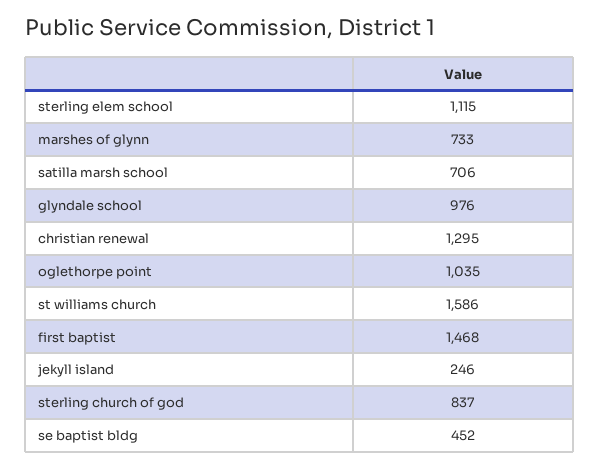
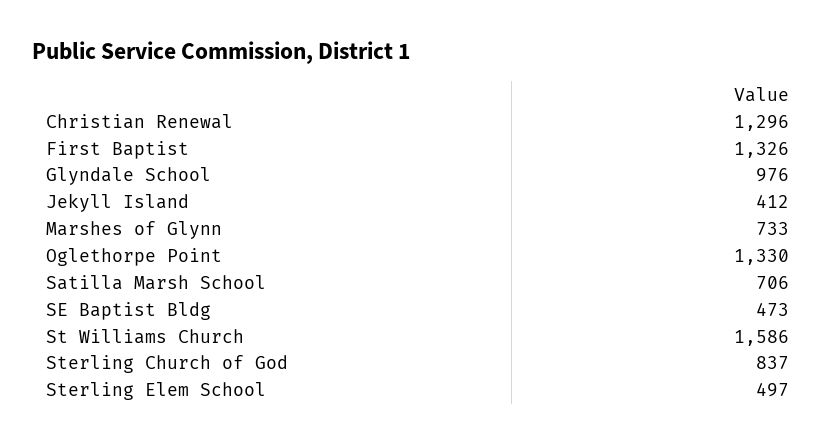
  {
-   "sterling elem school": 1115,
+   "sterling elem school": 497,
    "marshes of glynn": 733,
    "satilla marsh school": 706,
    "glyndale school": 976,
-   "christian renewal": 1295,
+   "christian renewal": 1296,
-   "oglethorpe point": 1035,
+   "oglethorpe point": 1330,
    "st williams church": 1586,
-   "first baptist": 1468,
+   "first baptist": 1326,
-   "jekyll island": 246,
+   "jekyll island": 412,
    "sterling church of god": 837,
-   "se baptist bldg": 452
+   "se baptist bldg": 473
  }

